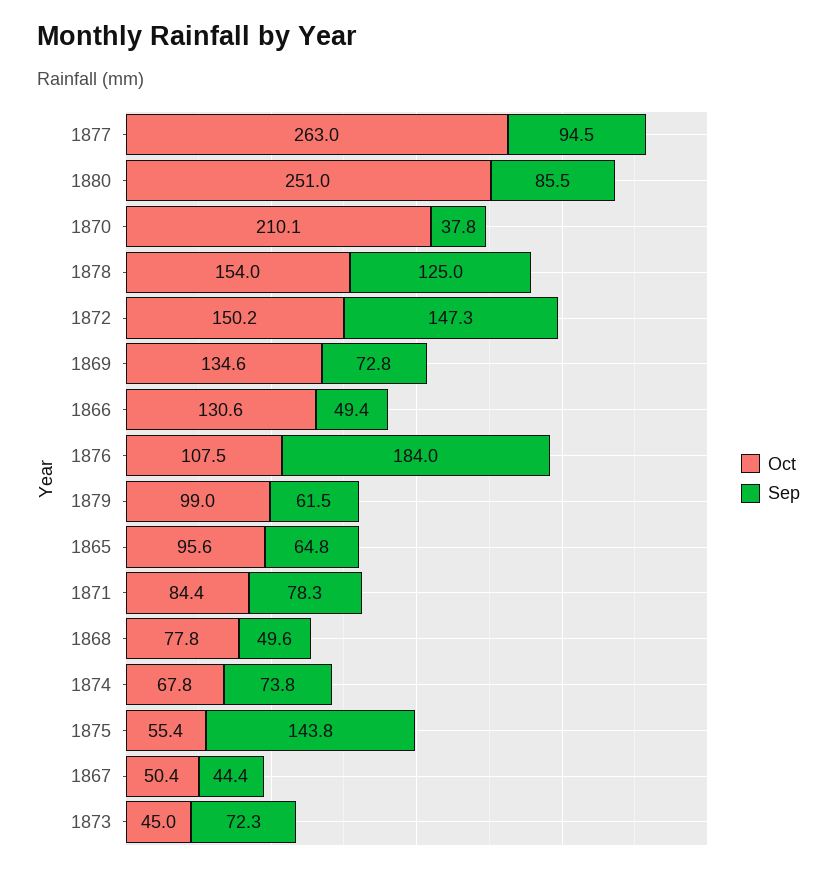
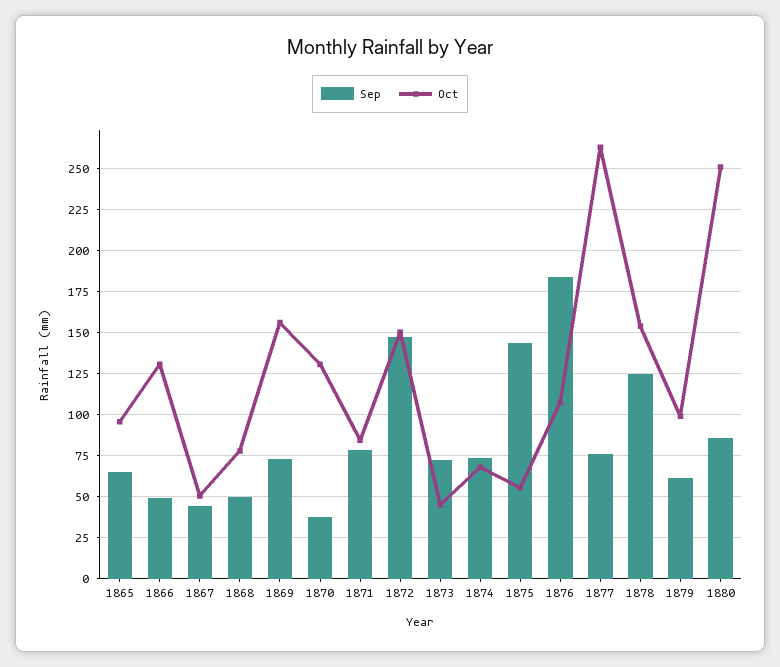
  {
    "Oct": {
      "1877": 263,
      "1880": 251,
-     "1870": 210.1,
+     "1870": 130,
      "1878": 154,
      "1872": 150.2,
-     "1869": 134.6,
+     "1869": 155,
      "1866": 130.6,
      "1876": 107.5,
      "1879": 99,
      "1865": 95.6,
      "1871": 84.4,
      "1868": 77.8,
      "1874": 67.8,
      "1875": 55.4,
      "1867": 50.4,
      "1873": 45
    },
    "Sep": {
-     "1877": 94.5,
+     "1877": 75,
      "1880": 85.5,
      "1870": 37.8,
      "1878": 125,
      "1872": 147.3,
      "1869": 72.8,
      "1866": 49.4,
      "1876": 184,
      "1879": 61.5,
      "1865": 64.8,
      "1871": 78.3,
      "1868": 49.6,
      "1874": 73.8,
      "1875": 143.8,
      "1867": 44.4,
      "1873": 72.3
    }
  }

